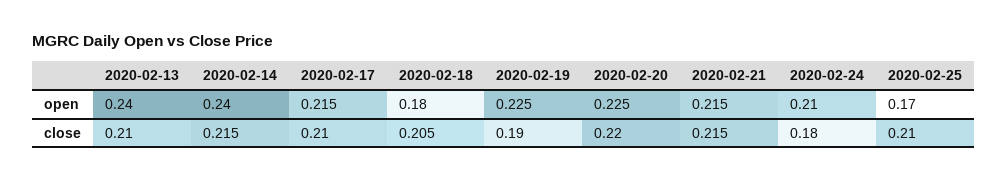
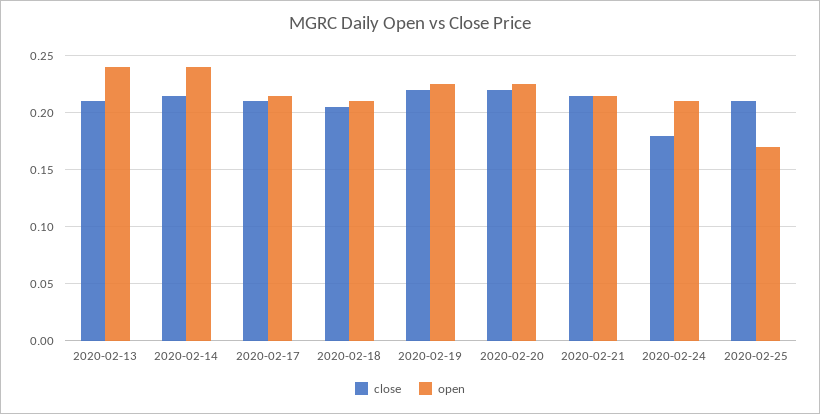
  {
    "open": {
      "2020-02-13": 0.24,
      "2020-02-14": 0.24,
      "2020-02-17": 0.215,
-     "2020-02-18": 0.18,
+     "2020-02-18": 0.21,
      "2020-02-19": 0.225,
      "2020-02-20": 0.225,
      "2020-02-21": 0.215,
      "2020-02-24": 0.21,
      "2020-02-25": 0.17
    },
    "close": {
      "2020-02-13": 0.21,
      "2020-02-14": 0.215,
      "2020-02-17": 0.21,
      "2020-02-18": 0.205,
-     "2020-02-19": 0.19,
+     "2020-02-19": 0.22,
      "2020-02-20": 0.22,
      "2020-02-21": 0.215,
      "2020-02-24": 0.18,
      "2020-02-25": 0.21
    }
  }

